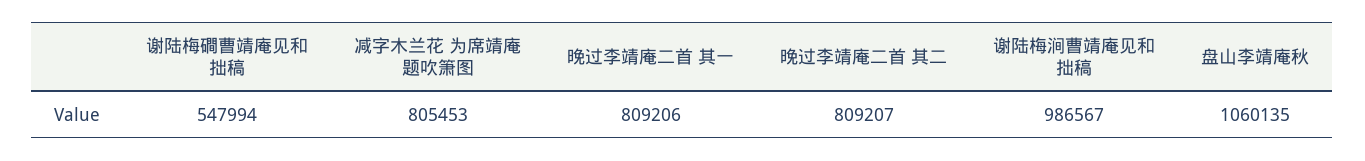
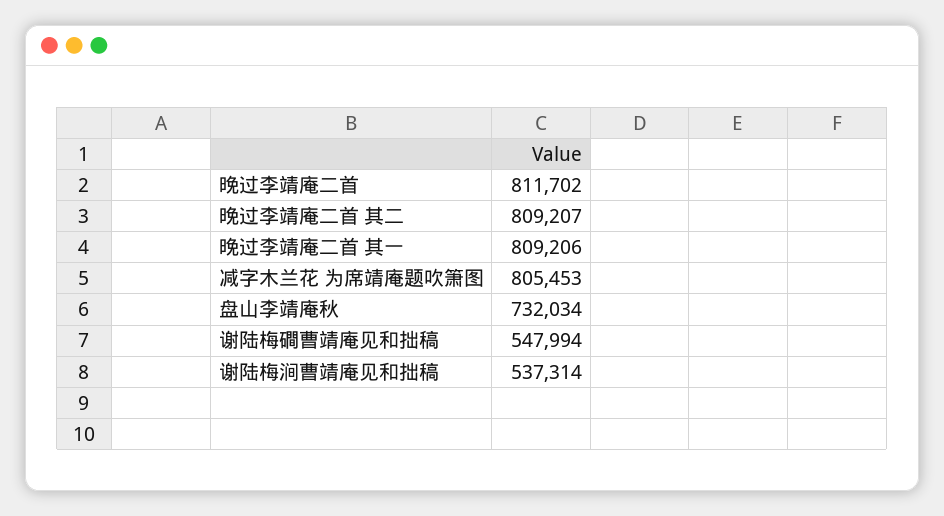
  {
    "谢陆梅磵曹靖庵见和拙稿": 547994,
    "减字木兰花 为席靖庵题吹箫图": 805453,
    "晚过李靖庵二首 其一": 809206,
    "晚过李靖庵二首 其二": 809207,
-   "谢陆梅涧曹靖庵见和拙稿": 986567,
+   "谢陆梅涧曹靖庵见和拙稿": 537314,
-   "盘山李靖庵秋": 1060135
+   "盘山李靖庵秋": 732034,
+   "晚过李靖庵二首": 811702
  }

